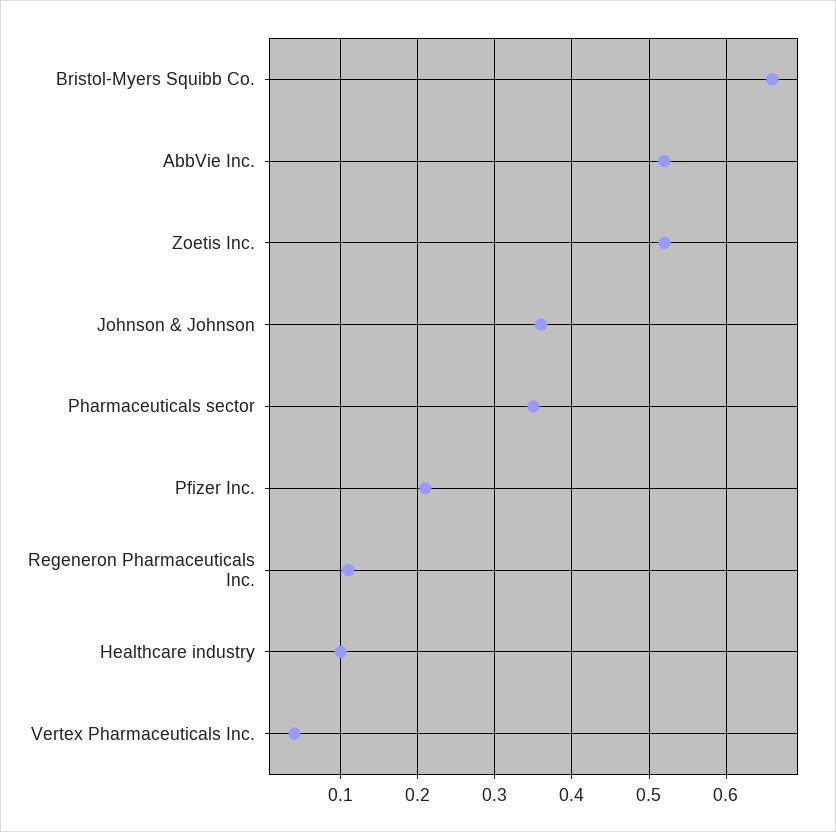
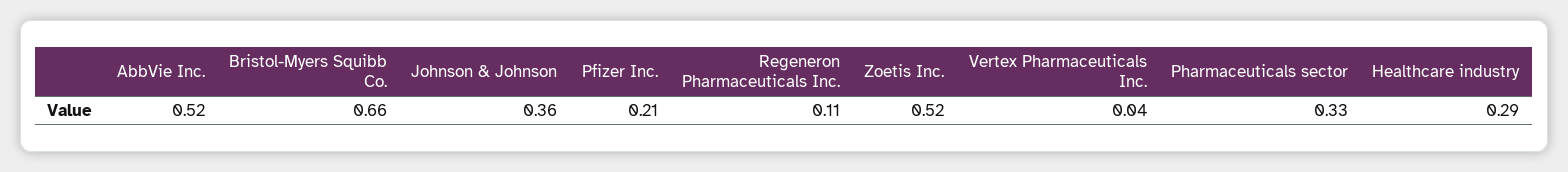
  {
    "Bristol-Myers Squibb Co.": 0.66,
    "AbbVie Inc.": 0.52,
    "Zoetis Inc.": 0.52,
    "Johnson & Johnson": 0.36,
-   "Pharmaceuticals sector": 0.35,
+   "Pharmaceuticals sector": 0.33,
    "Pfizer Inc.": 0.21,
    "Regeneron Pharmaceuticals Inc.": 0.11,
-   "Healthcare industry": 0.1,
+   "Healthcare industry": 0.29,
    "Vertex Pharmaceuticals Inc.": 0.04
  }

